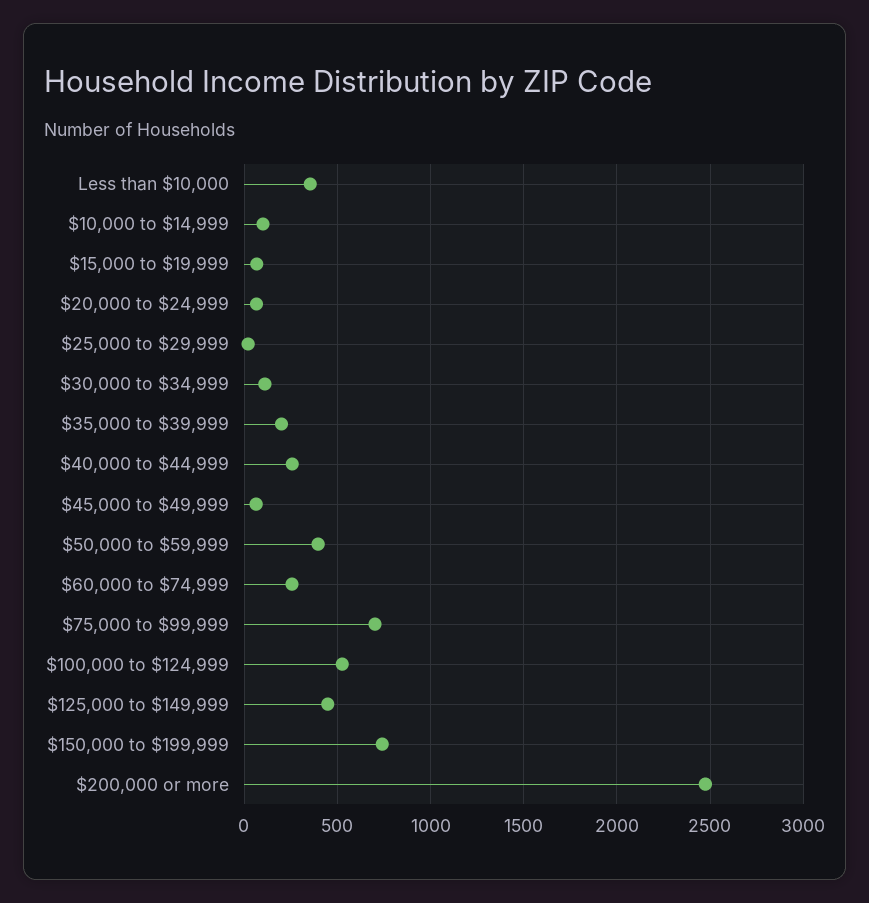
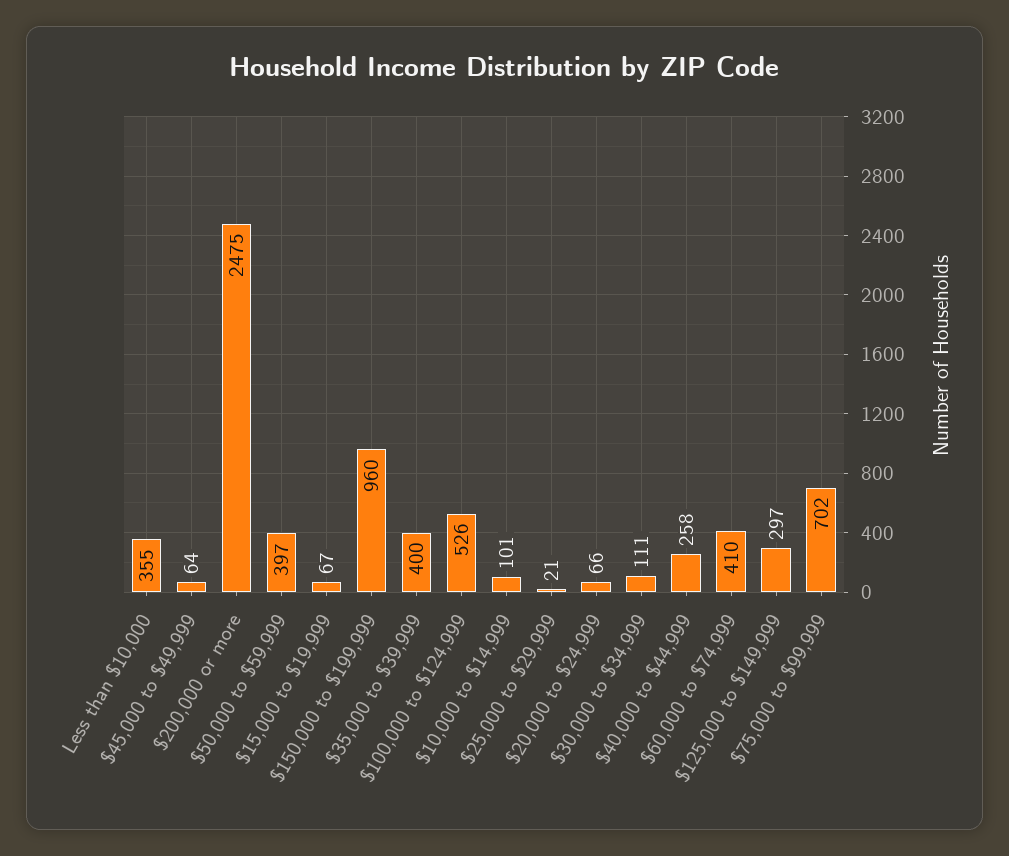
  {
    "Less than $10,000": 355,
    "$10,000 to $14,999": 101,
    "$15,000 to $19,999": 67,
    "$20,000 to $24,999": 66,
    "$25,000 to $29,999": 21,
    "$30,000 to $34,999": 111,
-   "$35,000 to $39,999": 200,
+   "$35,000 to $39,999": 400,
    "$40,000 to $44,999": 258,
    "$45,000 to $49,999": 64,
    "$50,000 to $59,999": 397,
-   "$60,000 to $74,999": 250,
+   "$60,000 to $74,999": 410,
    "$75,000 to $99,999": 702,
    "$100,000 to $124,999": 526,
-   "$125,000 to $149,999": 450,
+   "$125,000 to $149,999": 297,
-   "$150,000 to $199,999": 750,
+   "$150,000 to $199,999": 960,
    "$200,000 or more": 2475
  }

